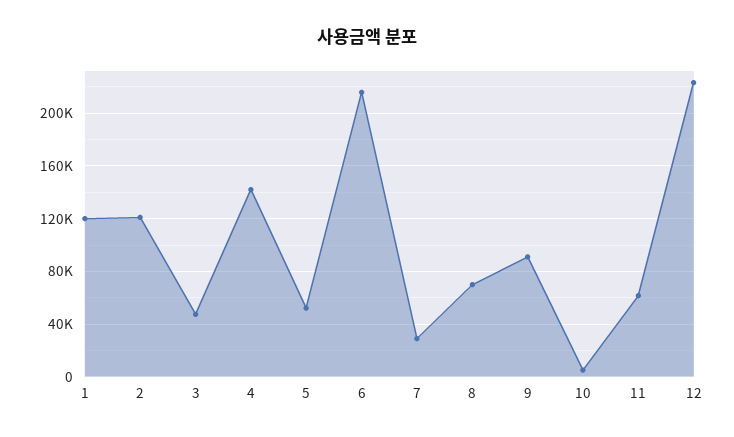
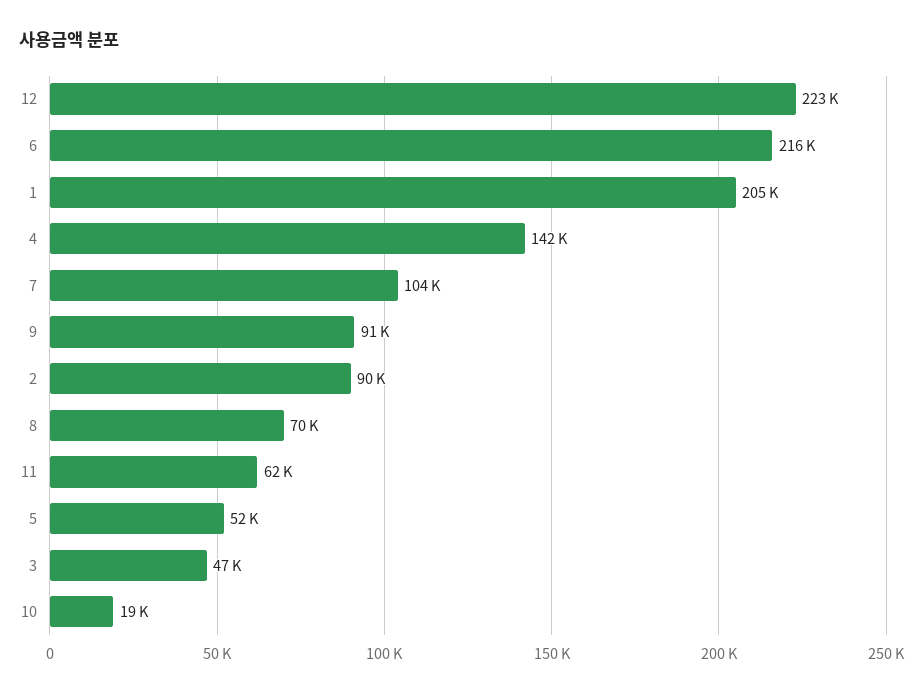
  {
-   "1": 120000,
+   "1": 205000,
-   "2": 120000,
+   "2": 90000,
    "3": 47000,
    "4": 142000,
    "5": 52000,
    "6": 216000,
-   "7": 30000,
+   "7": 104000,
    "8": 70000,
    "9": 91000,
-   "10": 5000,
+   "10": 19000,
    "11": 62000,
    "12": 223000
  }

